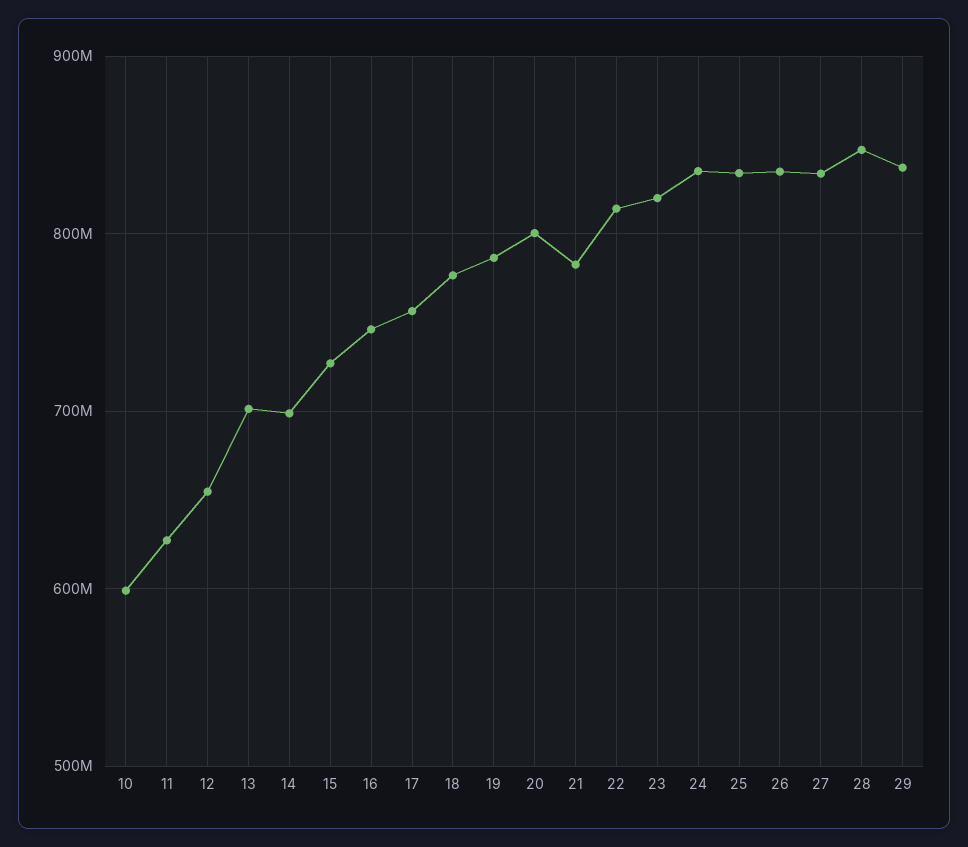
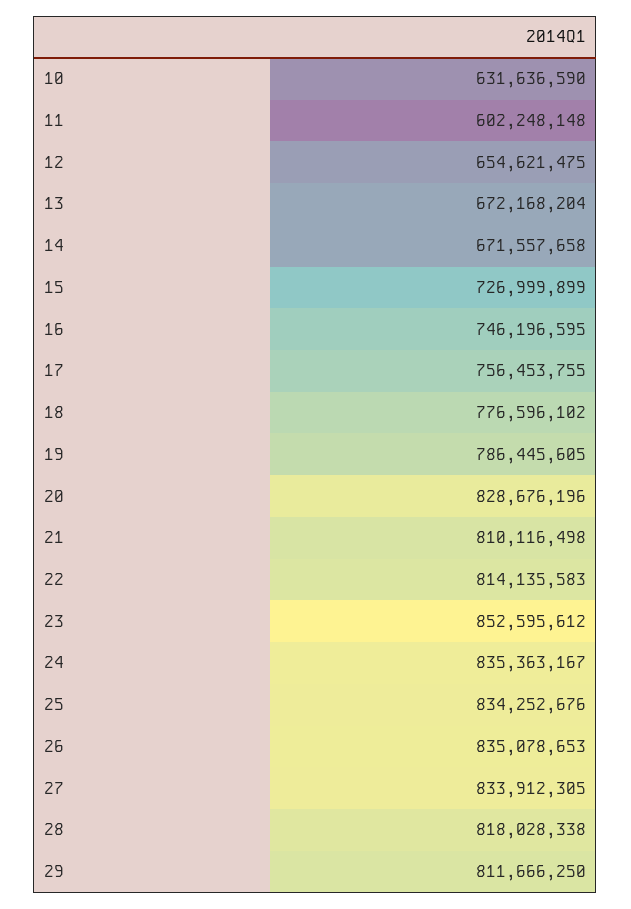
  {
-   "10": 600000000,
+   "10": 631636590,
-   "11": 630000000,
+   "11": 602248148,
    "12": 654621475,
-   "13": 700000000,
+   "13": 672168204,
-   "14": 700000000,
+   "14": 671557658,
    "15": 726999899,
    "16": 746196595,
    "17": 756453755,
    "18": 776596102,
    "19": 786445605,
-   "20": 800000000,
+   "20": 828676196,
-   "21": 780000000,
+   "21": 810116498,
    "22": 814135583,
-   "23": 820000000,
+   "23": 852595612,
    "24": 835363167,
    "25": 834252676,
    "26": 835078653,
    "27": 833912305,
-   "28": 850000000,
+   "28": 818028338,
-   "29": 840000000
+   "29": 811666250
  }

